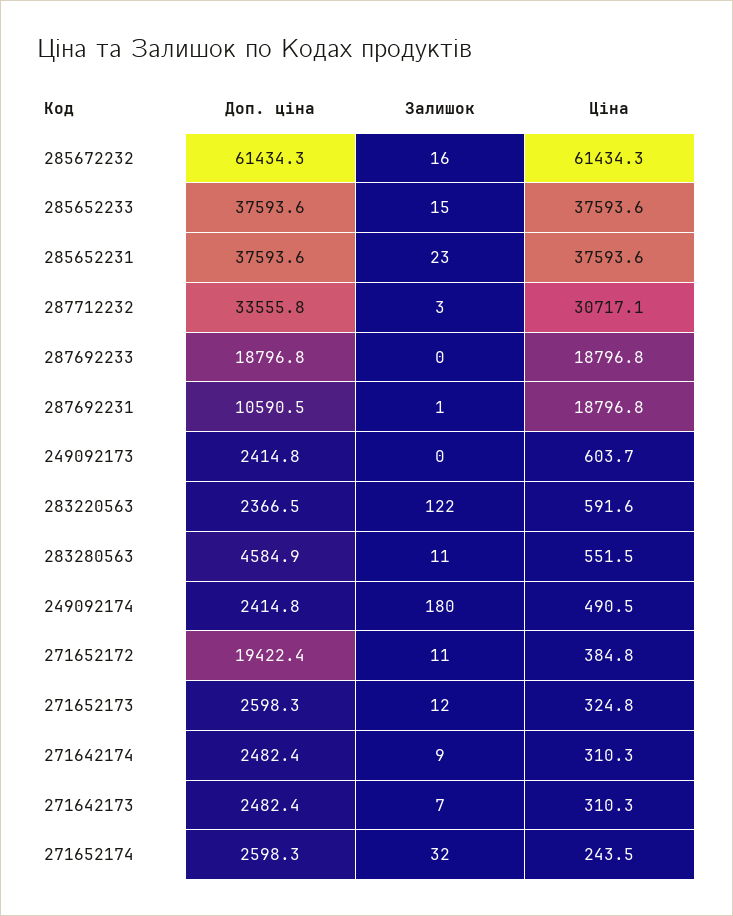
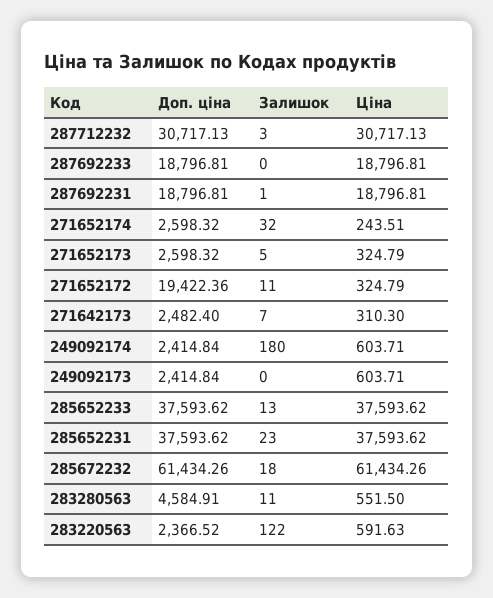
  {
    "Доп. ціна": {
      "285672232": 61434.26,
      "285652233": 37593.62,
      "285652231": 37593.62,
-     "287712232": 33555.8,
+     "287712232": 30717.13,
      "287692233": 18796.81,
-     "287692231": 10590.5,
+     "287692231": 18796.81,
      "249092173": 2414.84,
      "283220563": 2366.52,
      "283280563": 4584.91,
      "249092174": 2414.84,
      "271652172": 19422.36,
      "271652173": 2598.32,
-     "271642174": 2482.4,
      "271642173": 2482.4,
      "271652174": 2598.32
    },
    "Залишок": {
-     "285672232": 16,
+     "285672232": 18,
-     "285652233": 15,
+     "285652233": 13,
      "285652231": 23,
      "287712232": 3,
      "287692233": 0,
      "287692231": 1,
      "249092173": 0,
      "283220563": 122,
      "283280563": 11,
      "249092174": 180,
      "271652172": 11,
-     "271652173": 12,
+     "271652173": 5,
-     "271642174": 9,
      "271642173": 7,
      "271652174": 32
    },
    "Ціна": {
      "285672232": 61434.26,
      "285652233": 37593.62,
      "285652231": 37593.62,
      "287712232": 30717.13,
      "287692233": 18796.81,
      "287692231": 18796.81,
      "249092173": 603.71,
      "283220563": 591.63,
      "283280563": 551.5,
-     "249092174": 490.5,
+     "249092174": 603.71,
-     "271652172": 384.8,
+     "271652172": 324.79,
      "271652173": 324.79,
-     "271642174": 310.3,
      "271642173": 310.3,
      "271652174": 243.51
    }
  }

